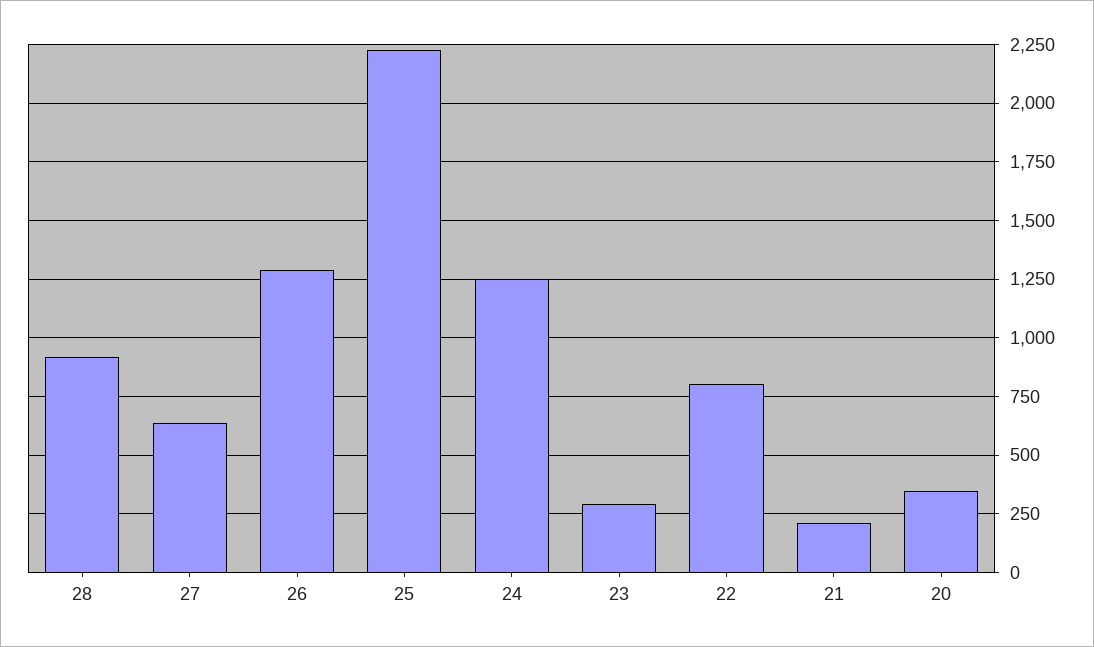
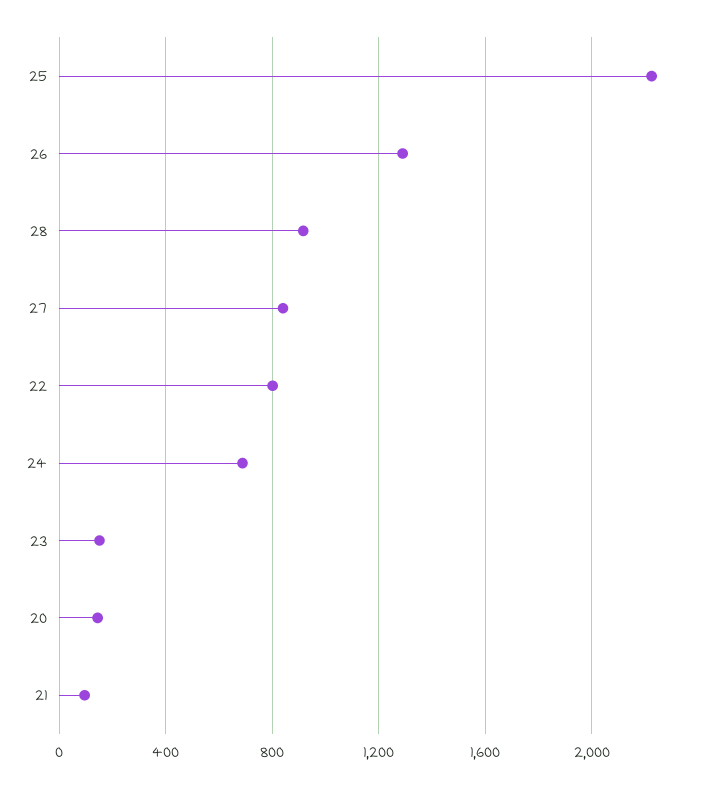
  {
    "28": 900,
-   "27": 650,
+   "27": 850,
    "26": 1300,
    "25": 2250,
-   "24": 1250,
+   "24": 700,
-   "23": 300,
+   "23": 150,
    "22": 800,
-   "21": 200,
+   "21": 100,
-   "20": 350
+   "20": 150
  }

